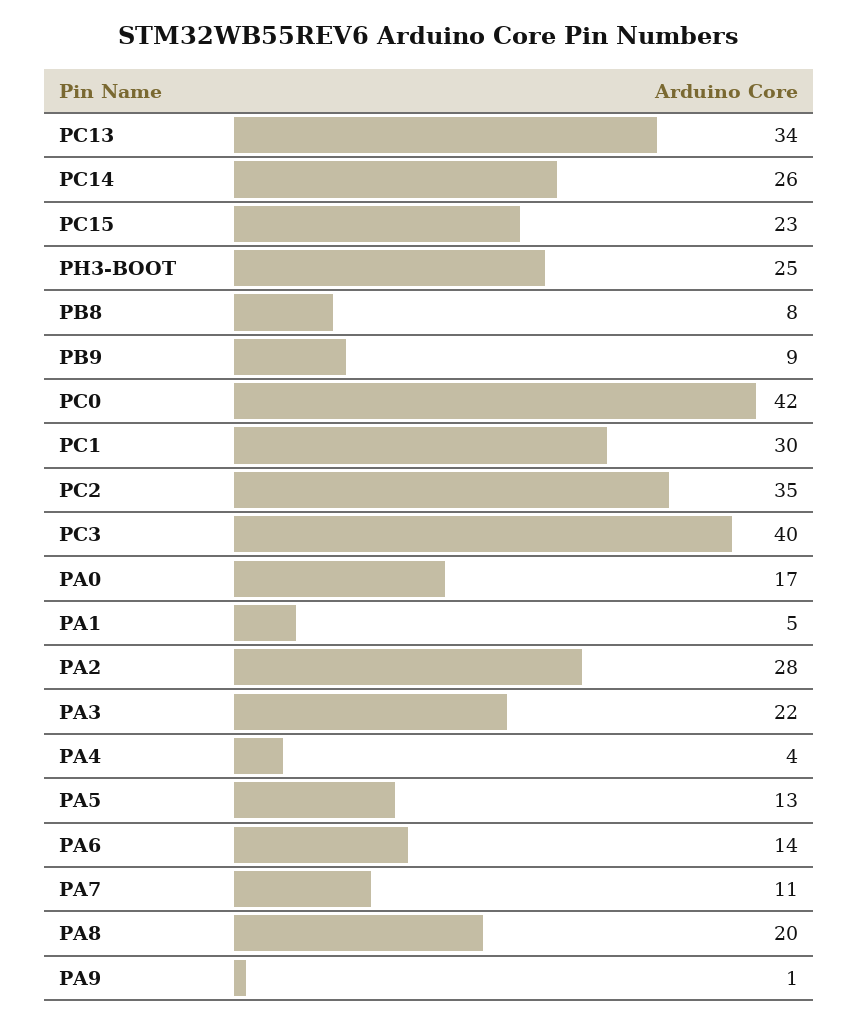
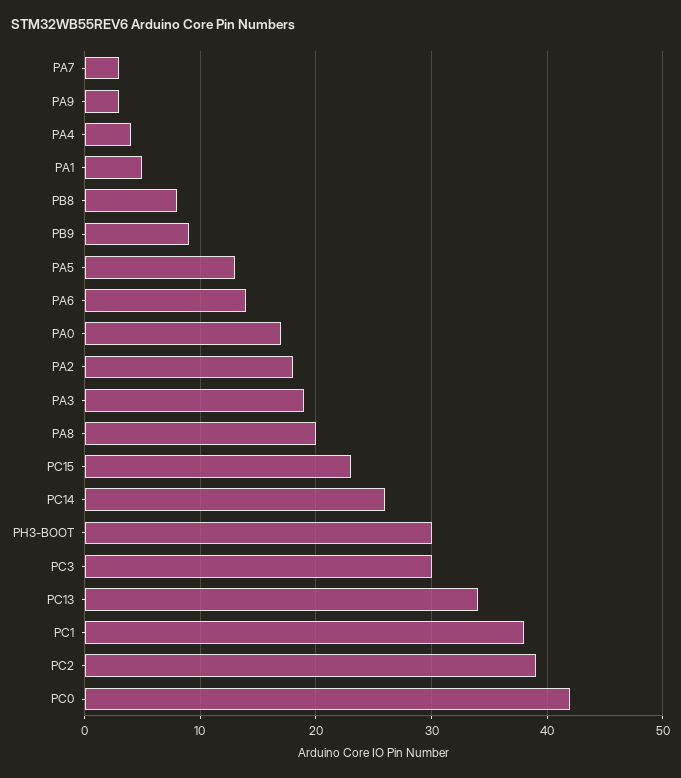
  {
    "PC13": 34,
    "PC14": 26,
    "PC15": 23,
-   "PH3-BOOT": 25,
+   "PH3-BOOT": 30,
    "PB8": 8,
    "PB9": 9,
    "PC0": 42,
-   "PC1": 30,
+   "PC1": 38,
-   "PC2": 35,
+   "PC2": 39,
-   "PC3": 40,
+   "PC3": 30,
    "PA0": 17,
    "PA1": 5,
-   "PA2": 28,
+   "PA2": 18,
-   "PA3": 22,
+   "PA3": 19,
    "PA4": 4,
    "PA5": 13,
    "PA6": 14,
-   "PA7": 11,
+   "PA7": 3,
    "PA8": 20,
-   "PA9": 1
+   "PA9": 3
  }

